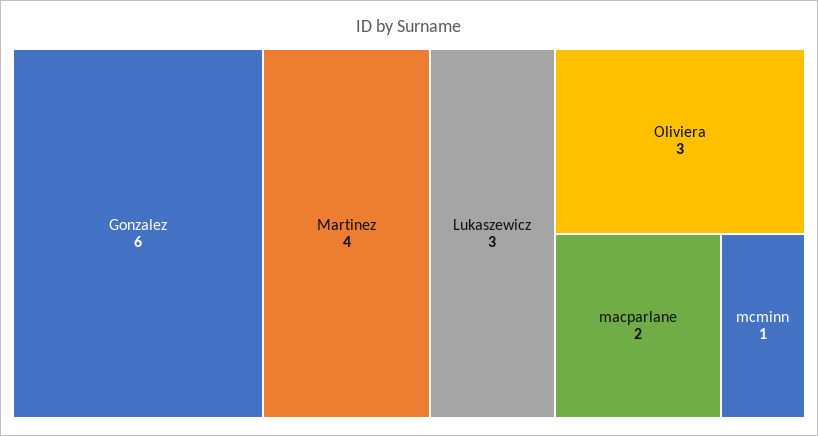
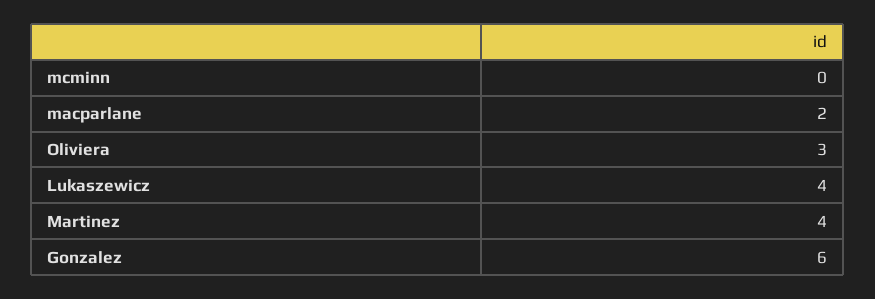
  {
    "Gonzalez": 6,
    "Martinez": 4,
-   "Lukaszewicz": 3,
+   "Lukaszewicz": 4,
    "Oliviera": 3,
    "macparlane": 2,
-   "mcminn": 1
+   "mcminn": 0
  }

